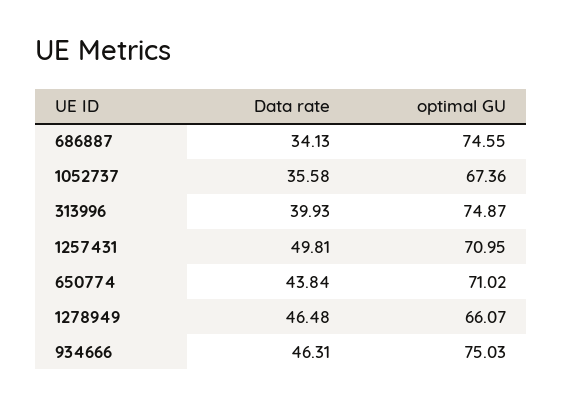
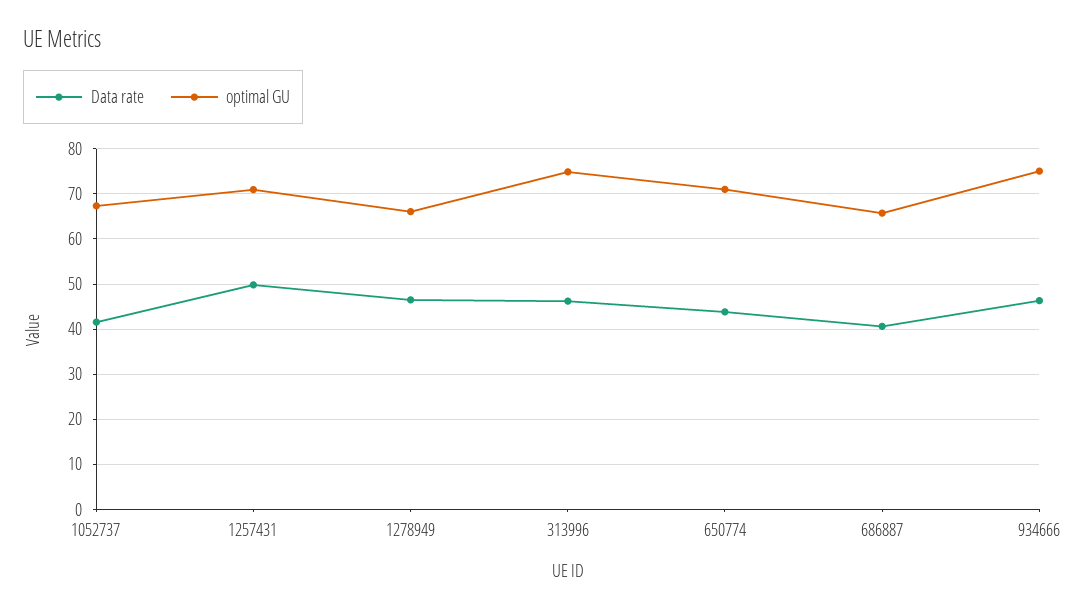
  {
    "Data rate": {
-     "686887": 34.13,
+     "686887": 40,
-     "1052737": 35.58,
+     "1052737": 42,
-     "313996": 39.93,
+     "313996": 46,
      "1257431": 49.81,
      "650774": 43.84,
      "1278949": 46.48,
      "934666": 46.31
    },
    "optimal GU": {
-     "686887": 74.55,
+     "686887": 66,
      "1052737": 67.36,
      "313996": 74.87,
      "1257431": 70.95,
      "650774": 71.02,
      "1278949": 66.07,
      "934666": 75.03
    }
  }

